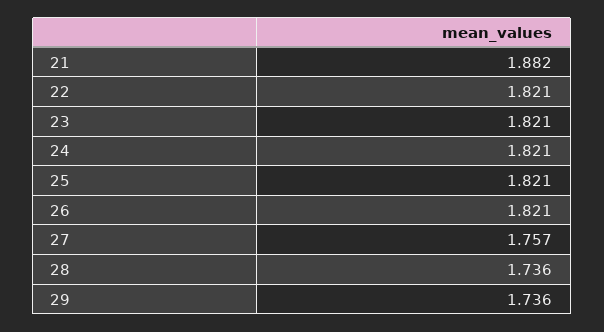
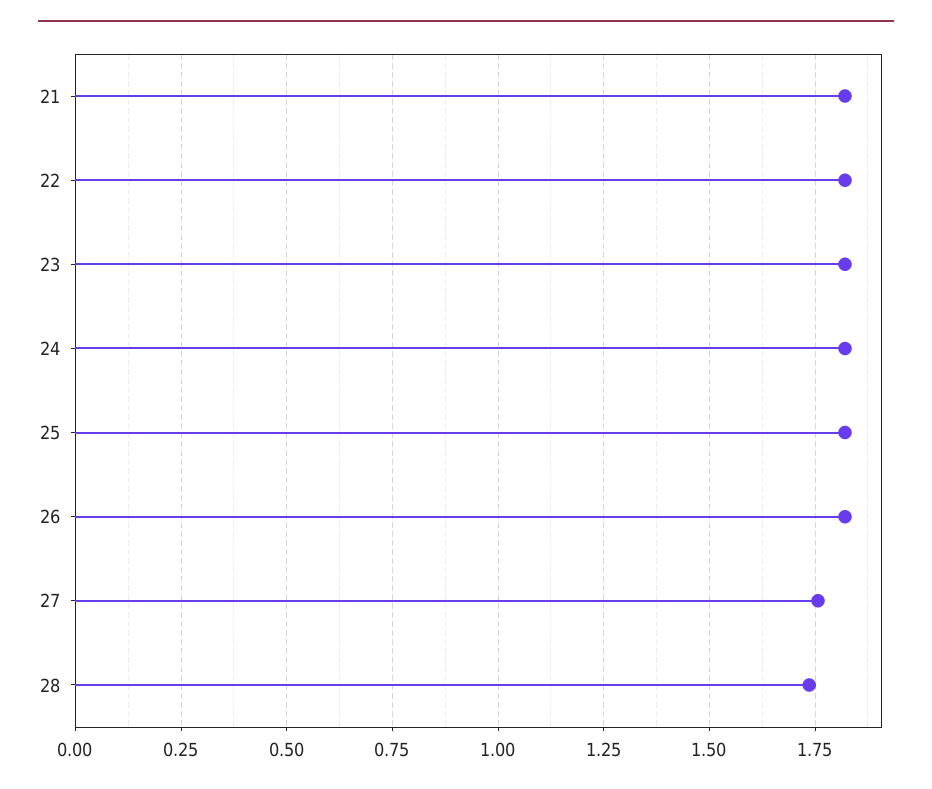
  {
-   "21": 1.882,
+   "21": 1.825,
    "22": 1.821,
    "23": 1.821,
    "24": 1.821,
    "25": 1.821,
    "26": 1.821,
    "27": 1.757,
-   "28": 1.736,
+   "28": 1.736
-   "29": 1.736
  }

